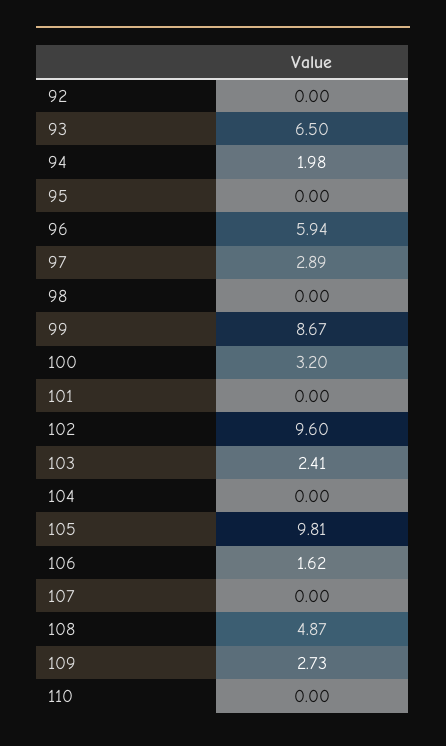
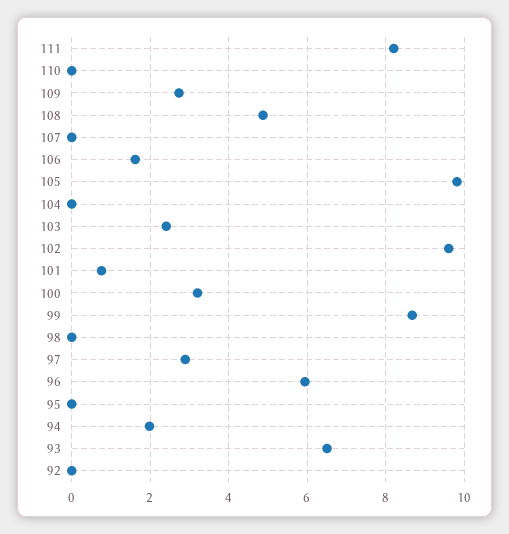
  {
    "92": 0,
    "93": 6.5,
    "94": 1.98,
    "95": 0,
    "96": 5.94,
    "97": 2.89,
    "98": 0,
    "99": 8.67,
    "100": 3.2,
-   "101": 0,
+   "101": 0.8,
    "102": 9.6,
    "103": 2.41,
    "104": 0,
    "105": 9.81,
    "106": 1.62,
    "107": 0,
    "108": 4.87,
    "109": 2.73,
-   "110": 0
+   "110": 0,
+   "111": 8.2
  }

